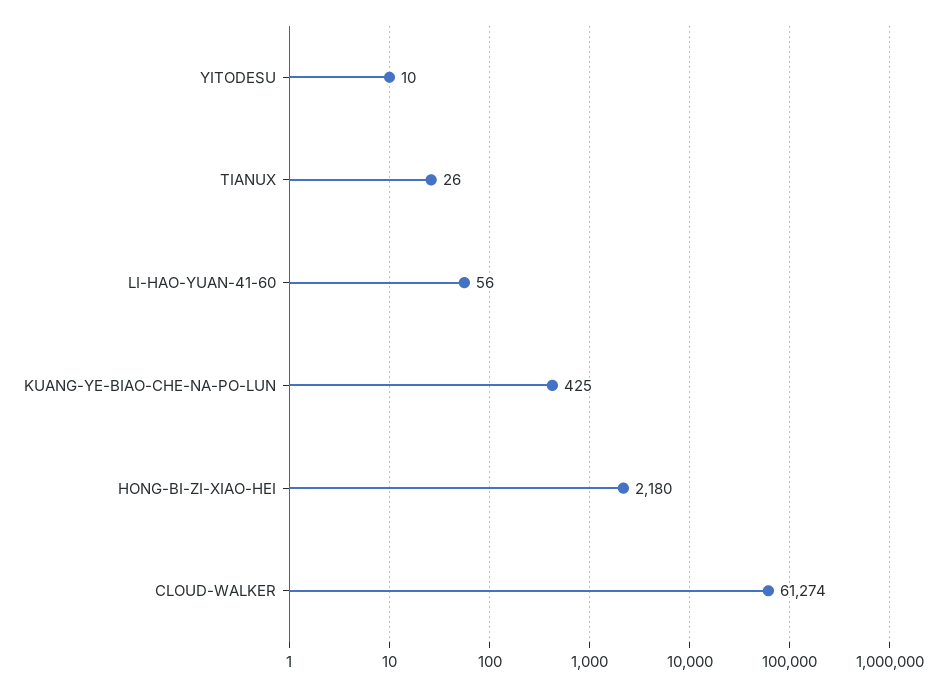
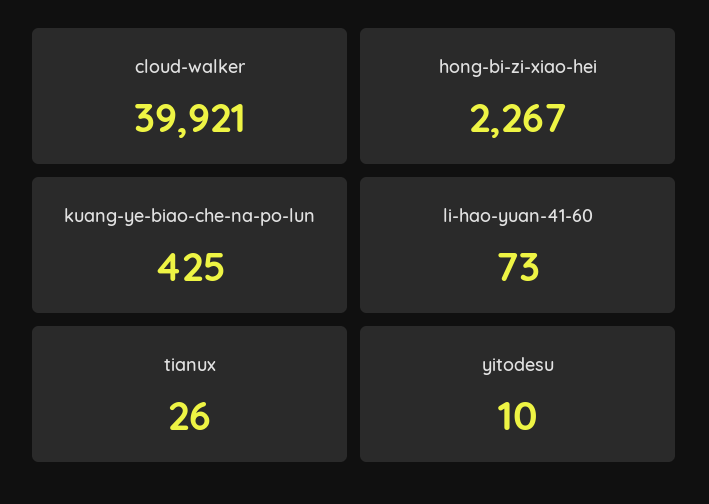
  {
    "YITODESU": 10,
    "TIANUX": 26,
-   "LI-HAO-YUAN-41-60": 56,
+   "LI-HAO-YUAN-41-60": 73,
    "KUANG-YE-BIAO-CHE-NA-PO-LUN": 425,
-   "HONG-BI-ZI-XIAO-HEI": 2180,
+   "HONG-BI-ZI-XIAO-HEI": 2267,
-   "CLOUD-WALKER": 61274
+   "CLOUD-WALKER": 39921
  }

